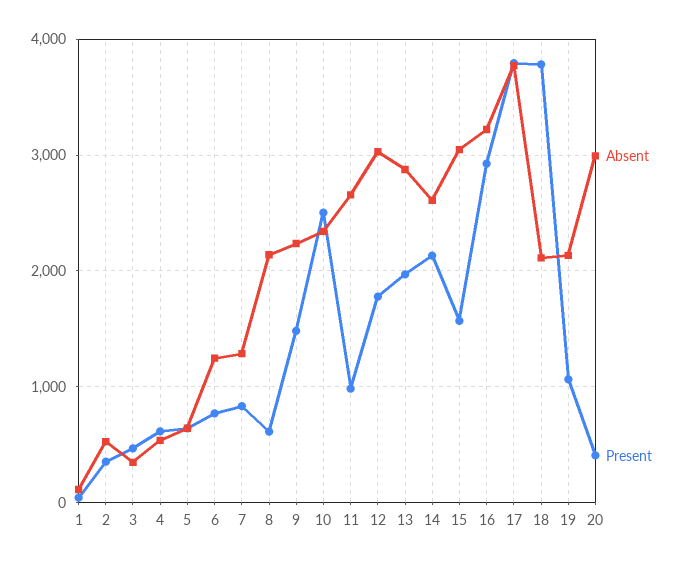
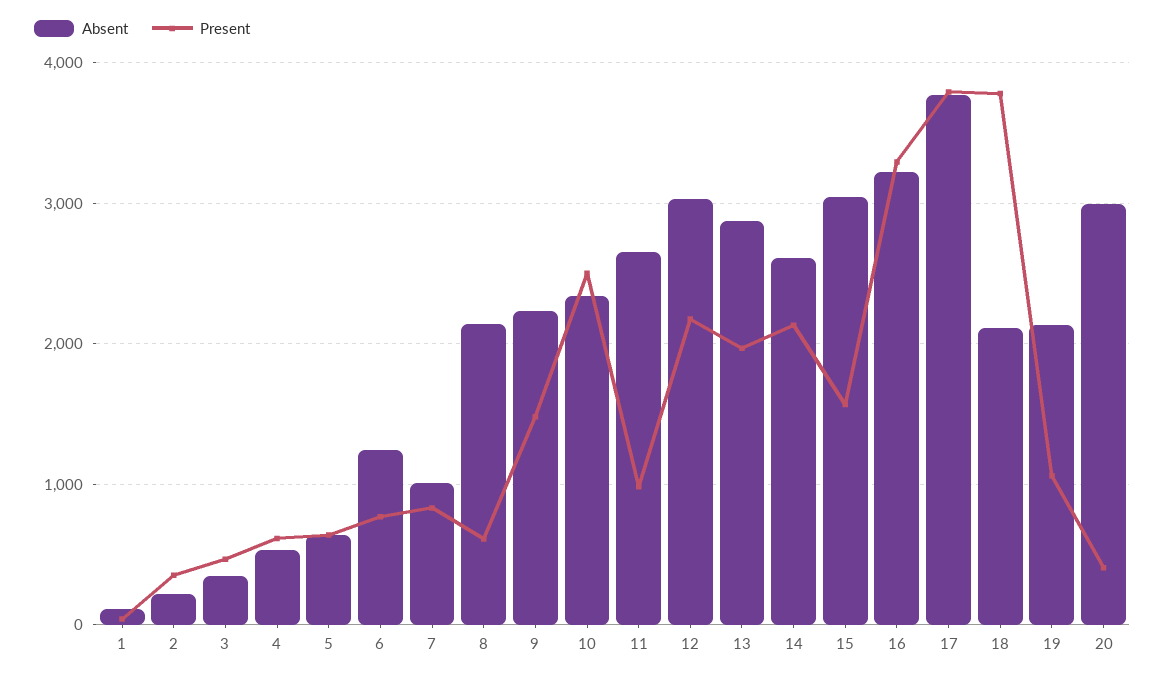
  {
    "Absent": {
      "1": 100,
-     "2": 500,
+     "2": 200,
      "3": 300,
      "4": 500,
      "5": 600,
      "6": 1200,
-     "7": 1300,
+     "7": 1000,
      "8": 2100,
      "9": 2200,
      "10": 2300,
      "11": 2700,
      "12": 3000,
      "13": 2900,
      "14": 2600,
      "15": 3000,
      "16": 3200,
      "17": 3800,
      "18": 2100,
      "19": 2100,
      "20": 3000
    },
    "Present": {
      "1": 0,
      "2": 400,
      "3": 500,
      "4": 600,
      "5": 600,
      "6": 800,
      "7": 800,
      "8": 600,
      "9": 1500,
      "10": 2500,
      "11": 1000,
-     "12": 1800,
+     "12": 2200,
      "13": 2000,
      "14": 2100,
      "15": 1600,
-     "16": 2900,
+     "16": 3300,
      "17": 3800,
      "18": 3800,
      "19": 1100,
      "20": 400
    }
  }

